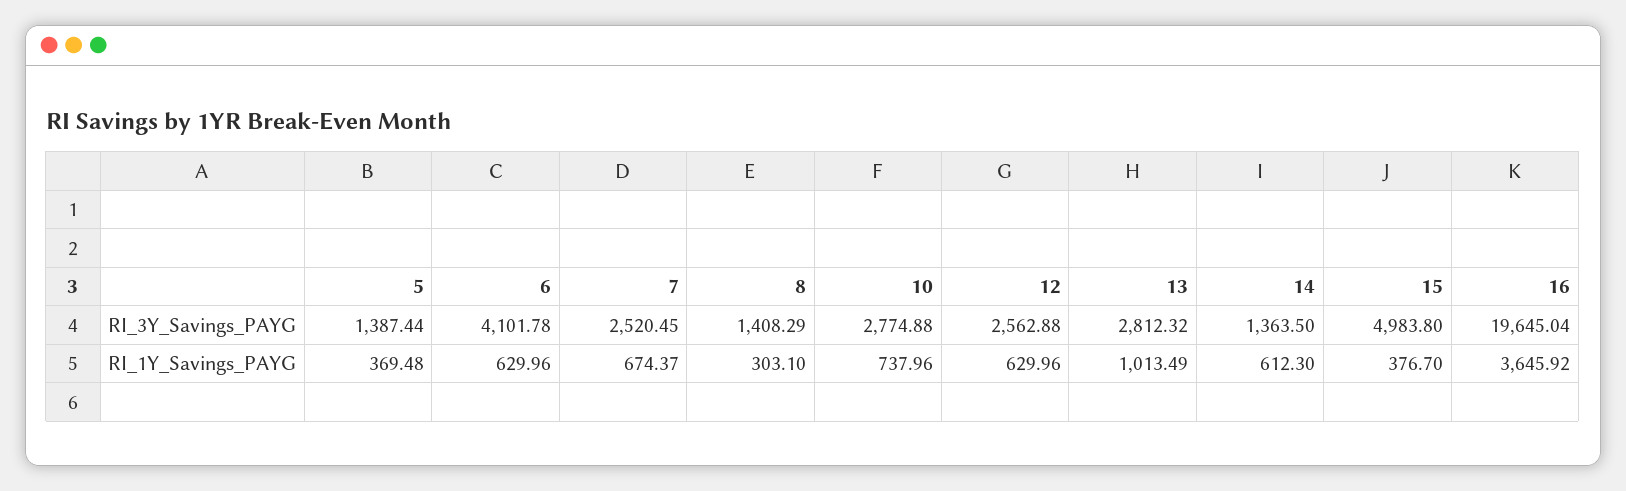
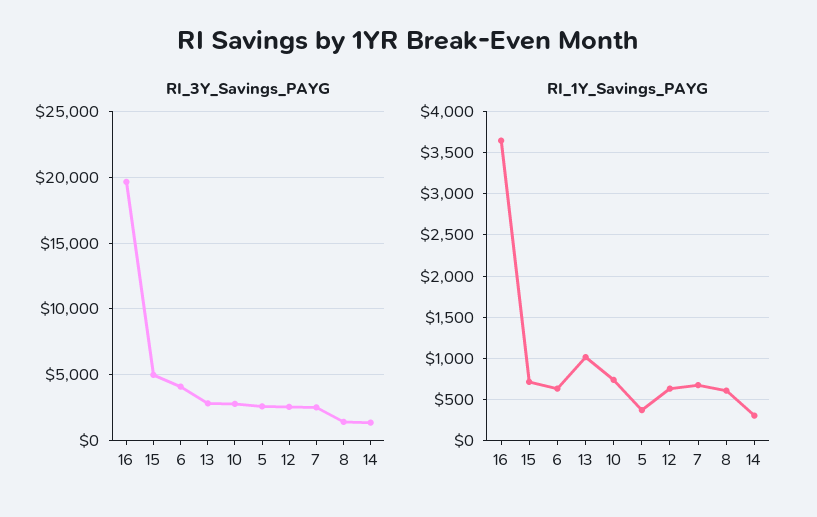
  {
    "RI_3Y_Savings_PAYG": {
-     "5": 1387.44,
+     "5": 2500,
      "6": 4101.78,
      "7": 2520.45,
      "8": 1408.29,
      "10": 2774.88,
      "12": 2562.88,
      "13": 2812.32,
      "14": 1363.5,
      "15": 4983.8,
      "16": 19645.04
    },
    "RI_1Y_Savings_PAYG": {
      "5": 369.48,
      "6": 629.96,
      "7": 674.37,
-     "8": 303.1,
+     "8": 600,
      "10": 737.96,
      "12": 629.96,
      "13": 1013.49,
-     "14": 612.3,
+     "14": 300,
-     "15": 376.7,
+     "15": 700,
      "16": 3645.92
    }
  }

